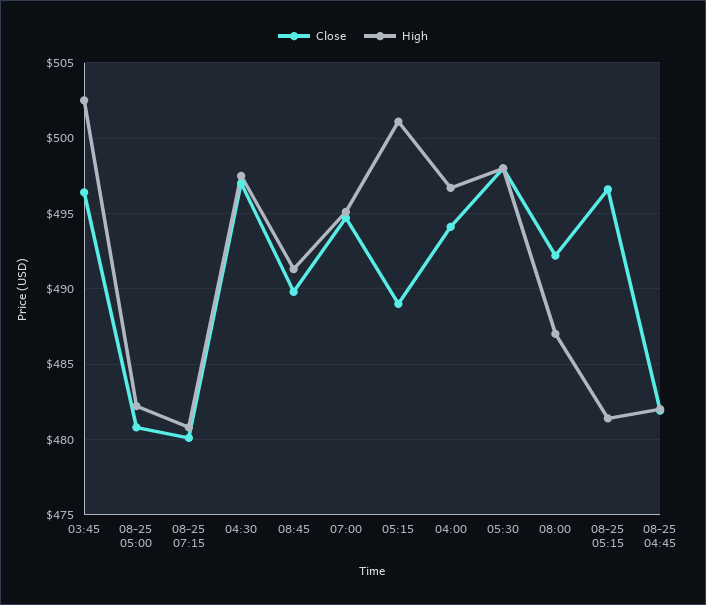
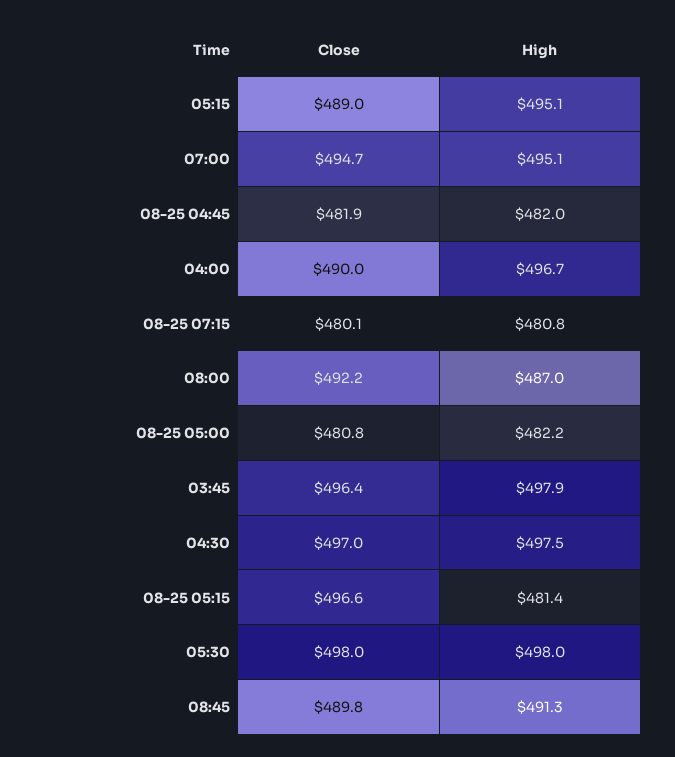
  {
    "Close": {
      "03:45": 496.4,
      "08-25 05:00": 480.8,
      "08-25 07:15": 480.1,
      "04:30": 497,
      "08:45": 489.8,
      "07:00": 494.7,
      "05:15": 489,
-     "04:00": 494,
+     "04:00": 490,
      "05:30": 498,
      "08:00": 492.2,
      "08-25 05:15": 496.6,
      "08-25 04:45": 481.9
    },
    "High": {
-     "03:45": 502.5,
+     "03:45": 497.9,
      "08-25 05:00": 482.2,
      "08-25 07:15": 480.8,
      "04:30": 497.5,
      "08:45": 491.3,
      "07:00": 495.1,
-     "05:15": 501,
+     "05:15": 495.1,
      "04:00": 496.7,
      "05:30": 498,
      "08:00": 487,
      "08-25 05:15": 481.4,
      "08-25 04:45": 482
    }
  }

